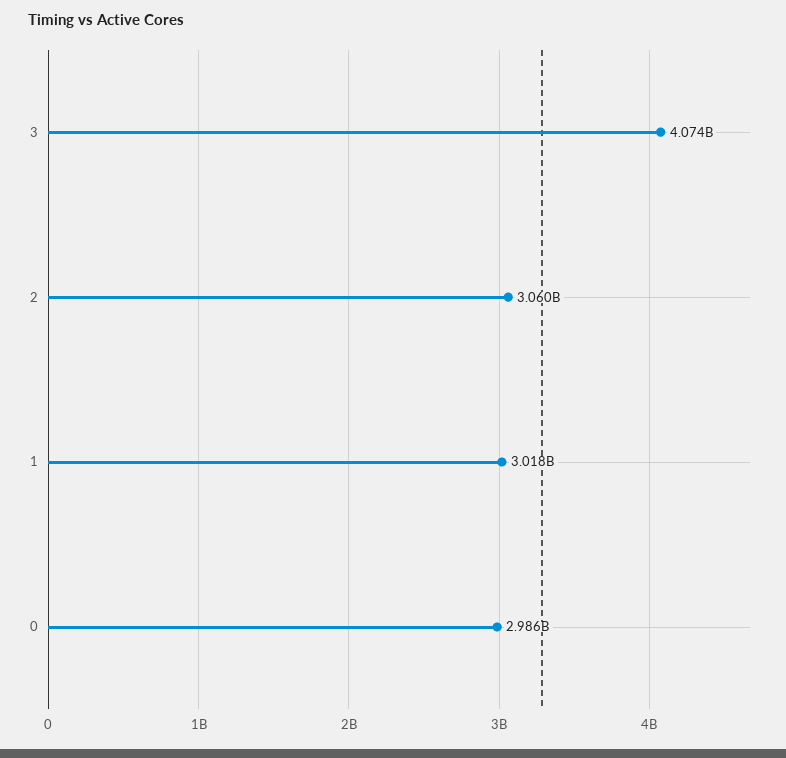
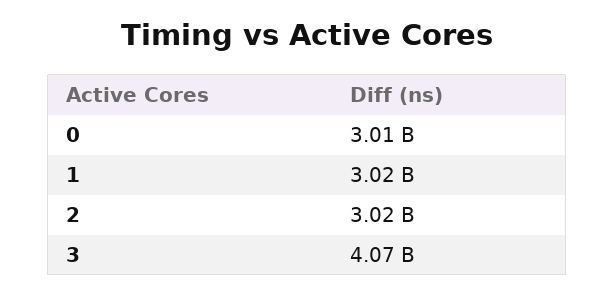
  {
    "3": 4074000000,
-   "2": 3060000000,
+   "2": 3020000000,
    "1": 3018000000,
-   "0": 2986000000
+   "0": 3010000000
  }

